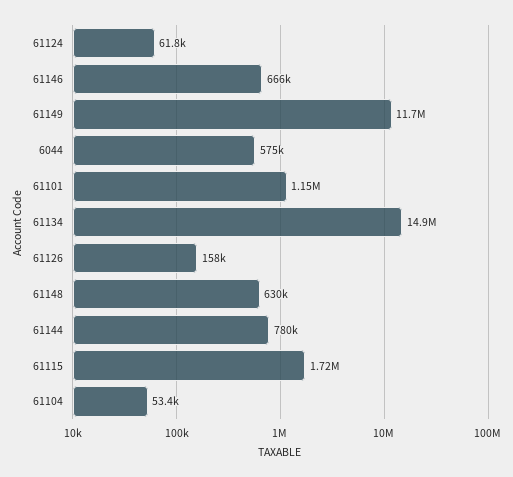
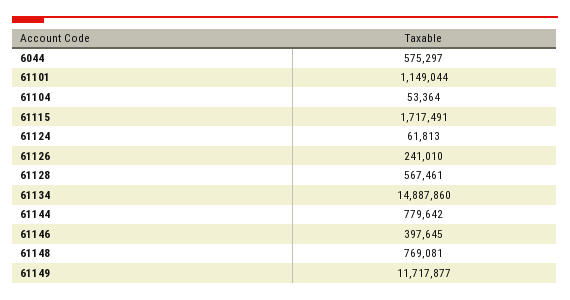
  {
    "61124": 61813,
-   "61146": 666000,
+   "61146": 397645,
    "61149": 11717877,
    "6044": 575297,
    "61101": 1149044,
    "61134": 14887860,
-   "61126": 158000,
+   "61126": 241010,
-   "61148": 630000,
+   "61148": 769081,
    "61144": 779642,
    "61115": 1717491,
-   "61104": 53364
+   "61104": 53364,
+   "61128": 567461
  }

